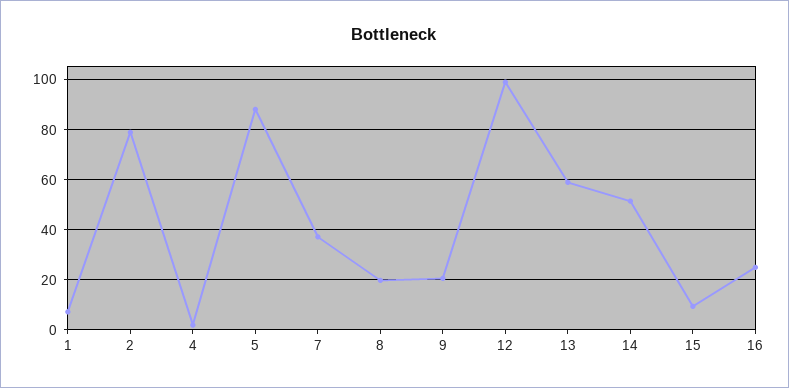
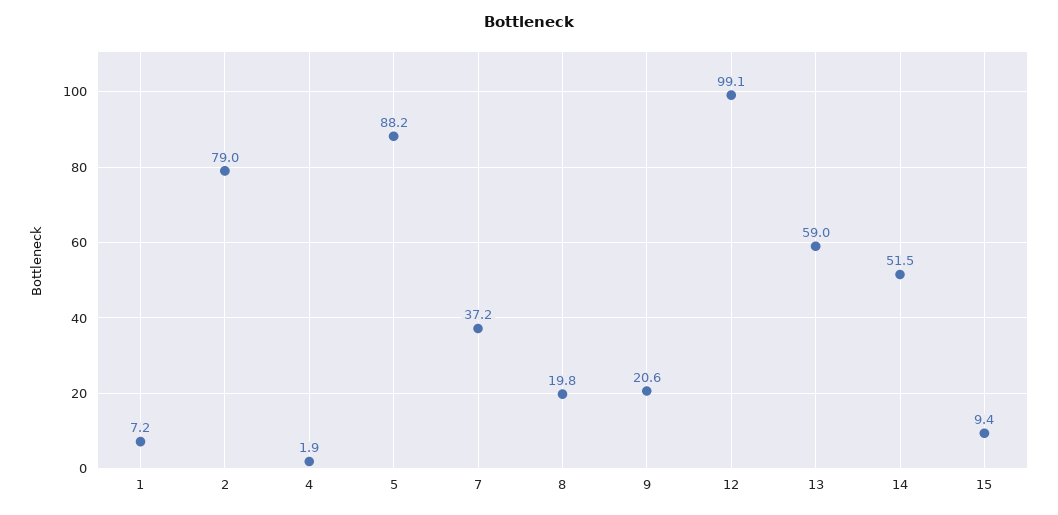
  {
    "1": 7.2,
    "2": 79,
    "4": 1.9,
    "5": 88.2,
    "7": 37.2,
    "8": 19.8,
    "9": 20.6,
    "12": 99.1,
    "13": 59,
    "14": 51.5,
-   "15": 9.4,
+   "15": 9.4
-   "16": 25
  }

